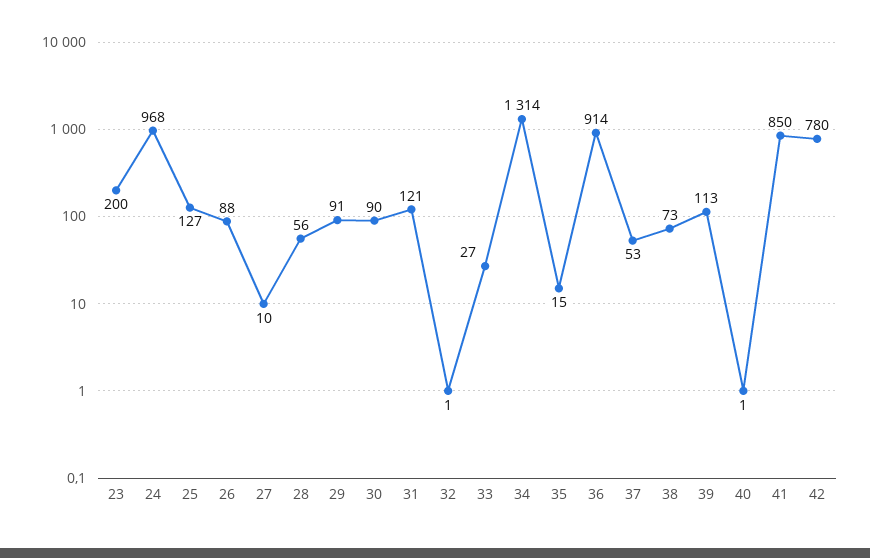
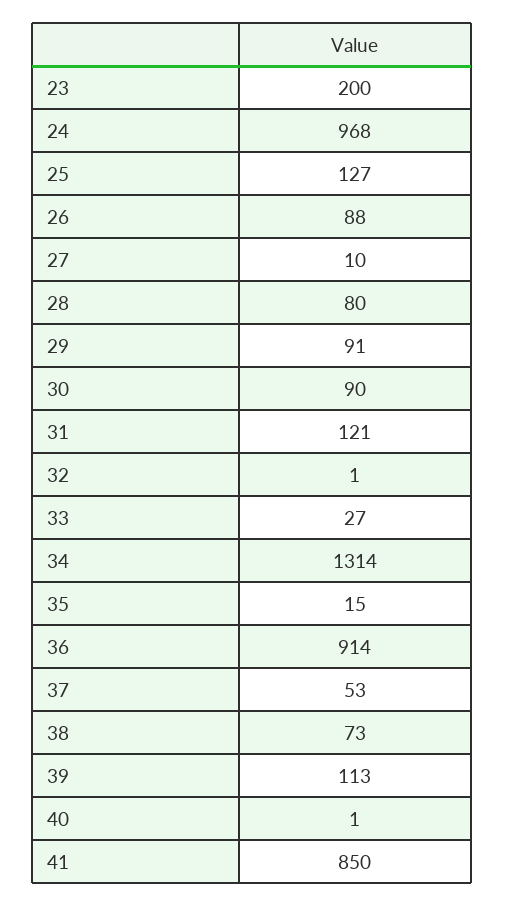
  {
    "23": 200,
    "24": 968,
    "25": 127,
    "26": 88,
    "27": 10,
-   "28": 56,
+   "28": 80,
    "29": 91,
    "30": 90,
    "31": 121,
    "32": 1,
    "33": 27,
    "34": 1314,
    "35": 15,
    "36": 914,
    "37": 53,
    "38": 73,
    "39": 113,
    "40": 1,
-   "41": 850,
+   "41": 850
-   "42": 780
  }

